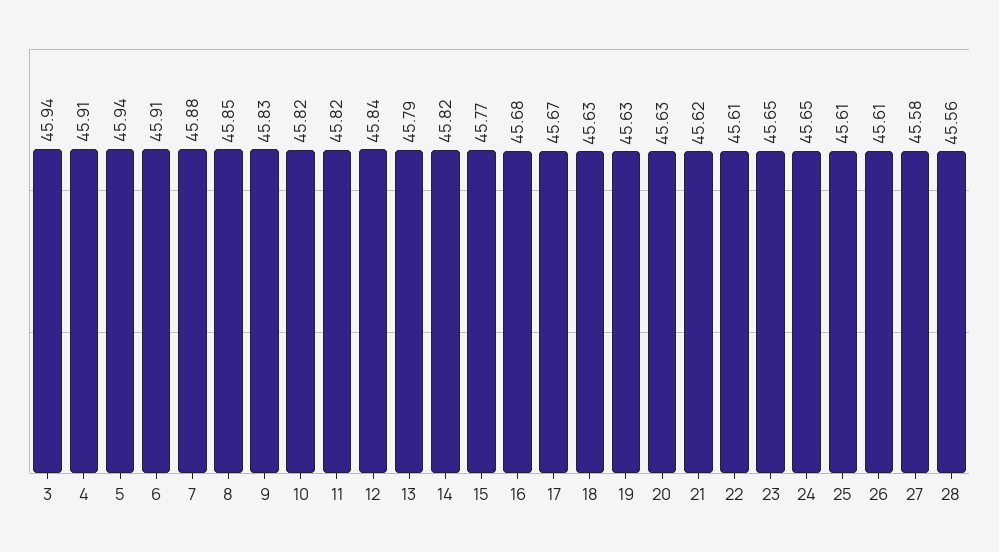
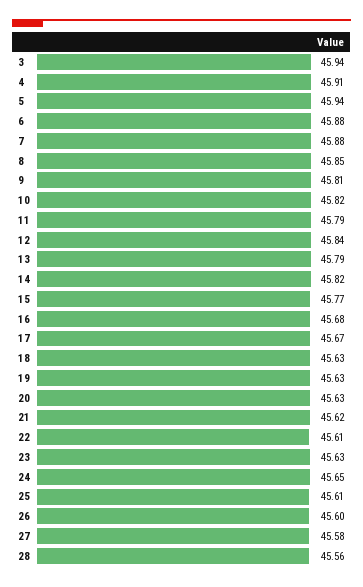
  {
    "3": 45.94,
    "4": 45.91,
    "5": 45.94,
-   "6": 45.91,
+   "6": 45.88,
    "7": 45.88,
    "8": 45.85,
-   "9": 45.83,
+   "9": 45.81,
    "10": 45.82,
-   "11": 45.82,
+   "11": 45.79,
    "12": 45.84,
    "13": 45.79,
    "14": 45.82,
    "15": 45.77,
    "16": 45.68,
    "17": 45.67,
    "18": 45.63,
    "19": 45.63,
    "20": 45.63,
    "21": 45.62,
    "22": 45.61,
-   "23": 45.65,
+   "23": 45.63,
    "24": 45.65,
    "25": 45.61,
-   "26": 45.61,
+   "26": 45.6,
    "27": 45.58,
    "28": 45.56
  }

